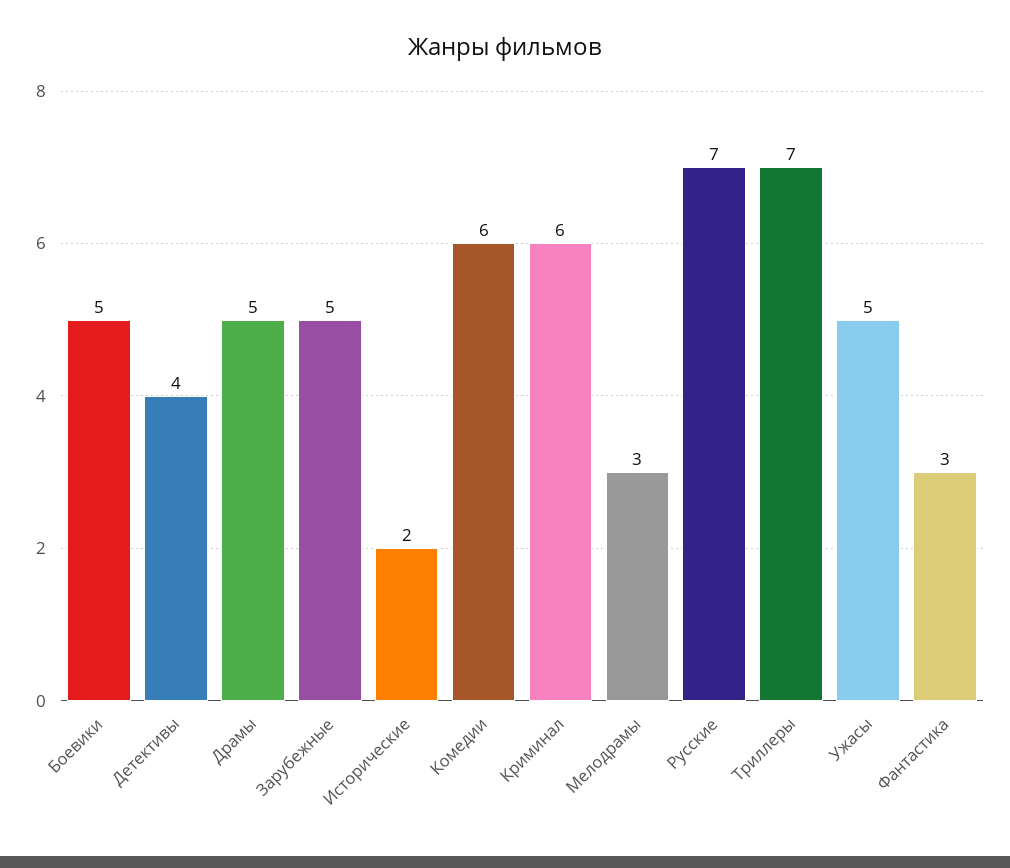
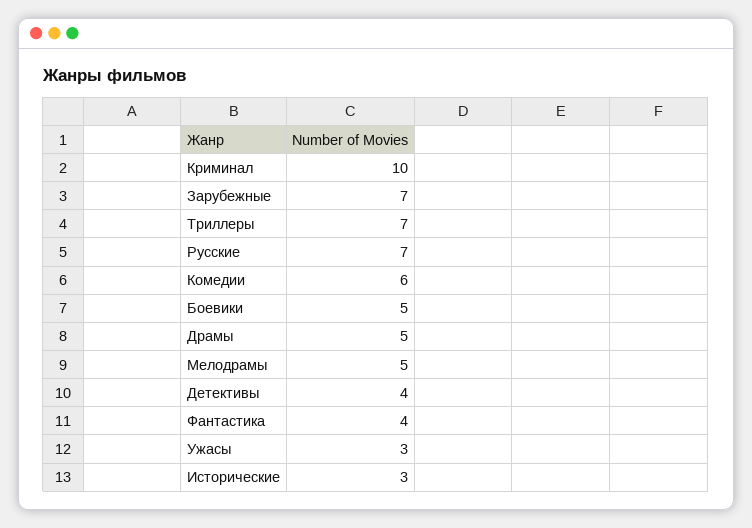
  {
    "Боевики": 5,
    "Детективы": 4,
    "Драмы": 5,
-   "Зарубежные": 5,
+   "Зарубежные": 7,
-   "Исторические": 2,
+   "Исторические": 3,
    "Комедии": 6,
-   "Криминал": 6,
+   "Криминал": 10,
-   "Мелодрамы": 3,
+   "Мелодрамы": 5,
    "Русские": 7,
    "Триллеры": 7,
-   "Ужасы": 5,
+   "Ужасы": 3,
-   "Фантастика": 3
+   "Фантастика": 4
  }

